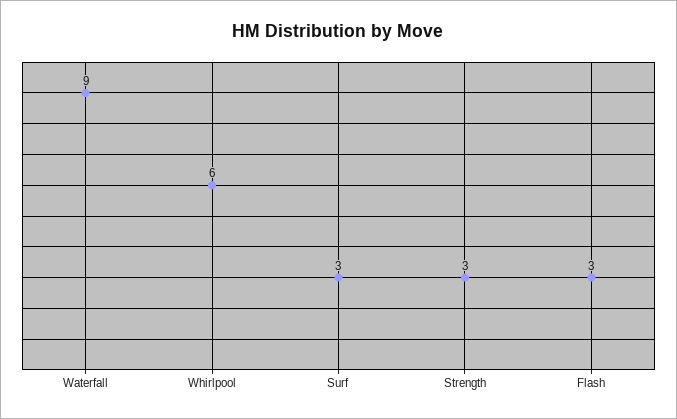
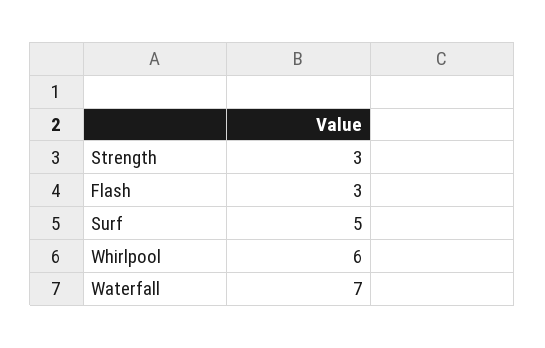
  {
-   "Waterfall": 9,
+   "Waterfall": 7,
    "Whirlpool": 6,
-   "Surf": 3,
+   "Surf": 5,
    "Strength": 3,
    "Flash": 3
  }

